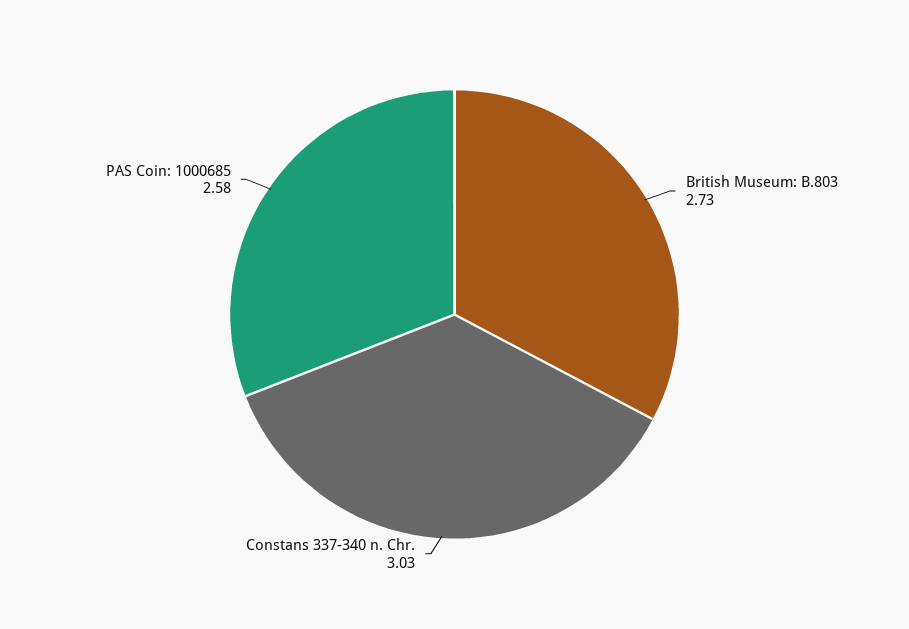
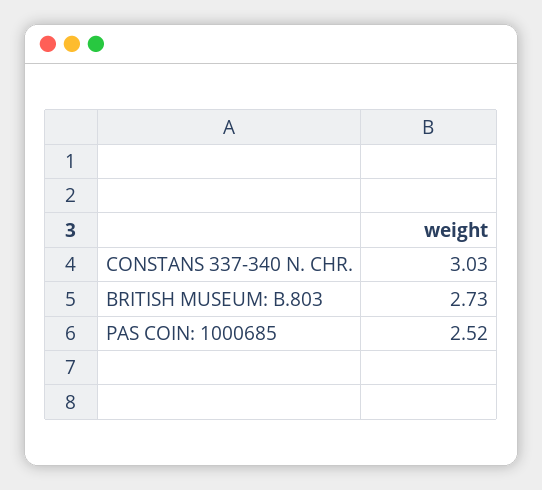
  {
    "British Museum: B.803": 2.73,
    "Constans 337-340 n. Chr.": 3.03,
-   "PAS Coin: 1000685": 2.58
+   "PAS Coin: 1000685": 2.52
  }

